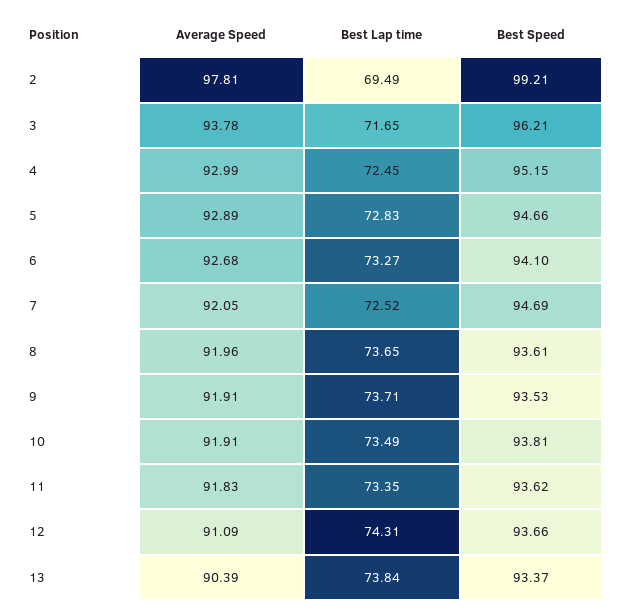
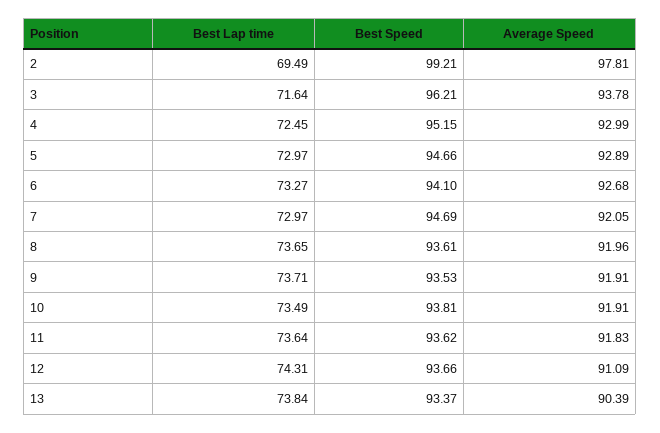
  {
    "Average Speed": {
      "2": 97.81,
      "3": 93.78,
      "4": 92.99,
      "5": 92.89,
      "6": 92.68,
      "7": 92.05,
      "8": 91.96,
      "9": 91.91,
      "10": 91.91,
      "11": 91.83,
      "12": 91.09,
      "13": 90.39
    },
    "Best Lap time": {
      "2": 69.49,
-     "3": 71.65,
+     "3": 71.64,
      "4": 72.45,
-     "5": 72.83,
+     "5": 72.97,
      "6": 73.27,
-     "7": 72.52,
+     "7": 72.97,
      "8": 73.65,
      "9": 73.71,
      "10": 73.49,
-     "11": 73.35,
+     "11": 73.64,
      "12": 74.31,
      "13": 73.84
    },
    "Best Speed": {
      "2": 99.21,
      "3": 96.21,
      "4": 95.15,
      "5": 94.66,
      "6": 94.1,
      "7": 94.69,
      "8": 93.61,
      "9": 93.53,
      "10": 93.81,
      "11": 93.62,
      "12": 93.66,
      "13": 93.37
    }
  }

